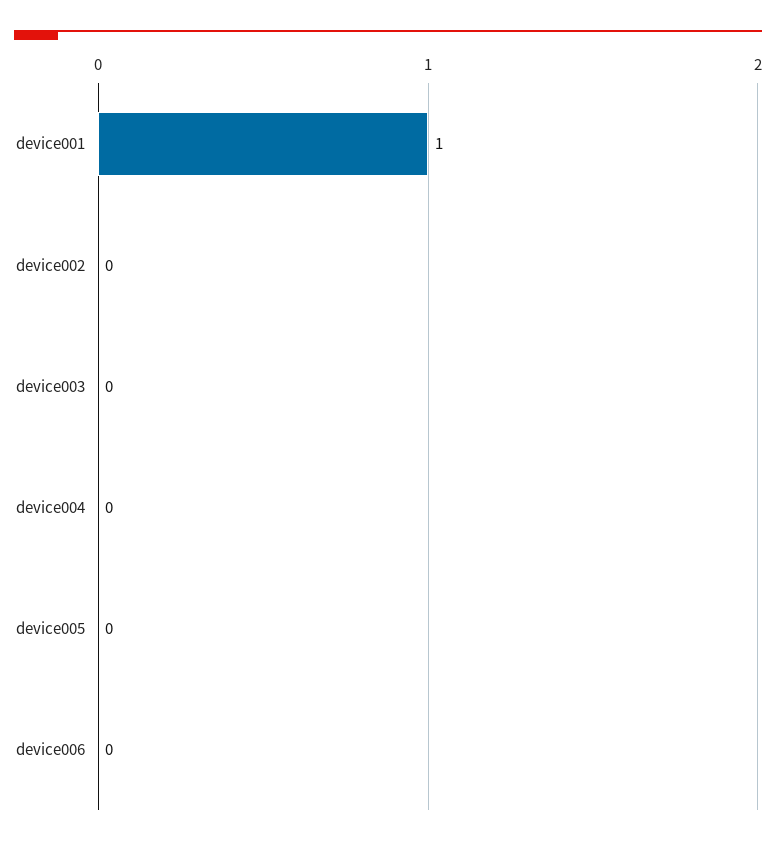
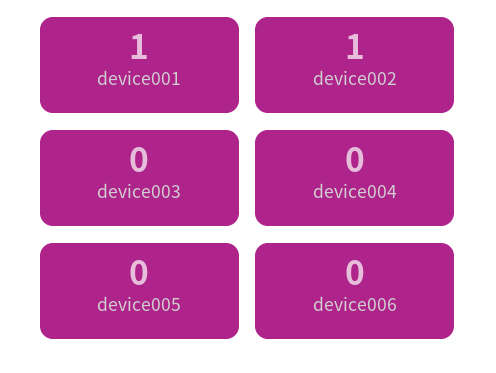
  {
    "device001": 1,
-   "device002": 0,
+   "device002": 1,
    "device003": 0,
    "device004": 0,
    "device005": 0,
    "device006": 0
  }

